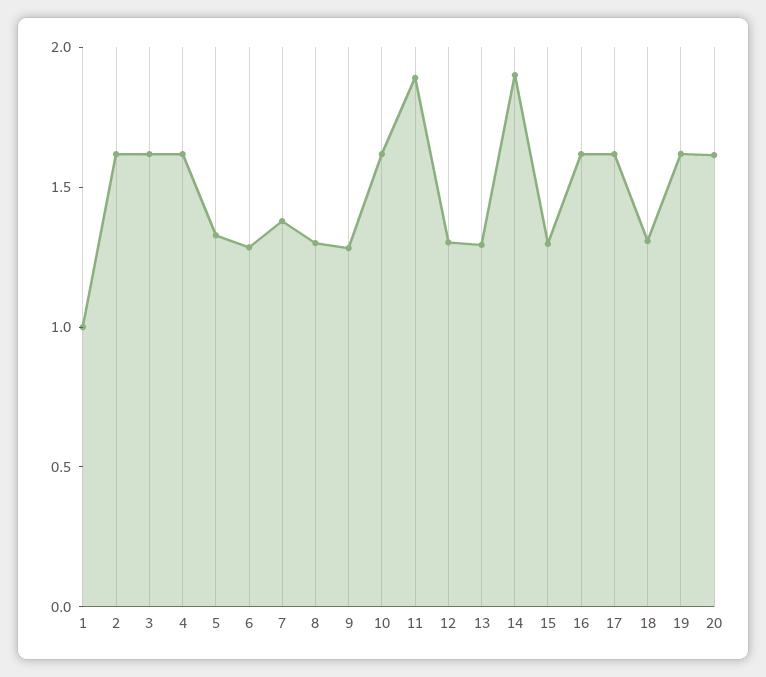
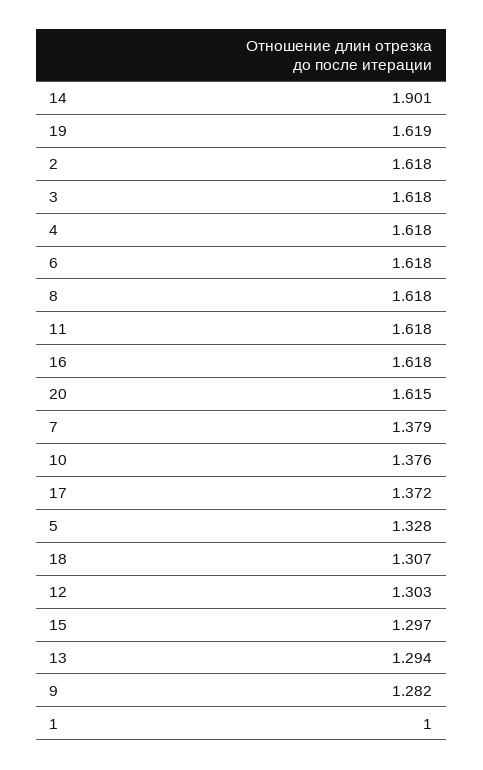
  {
    "1": 1,
    "2": 1.618,
    "3": 1.618,
    "4": 1.618,
    "5": 1.328,
-   "6": 1.3,
+   "6": 1.618,
    "7": 1.379,
-   "8": 1.3,
+   "8": 1.618,
    "9": 1.282,
-   "10": 1.6,
+   "10": 1.376,
-   "11": 1.9,
+   "11": 1.618,
    "12": 1.303,
    "13": 1.294,
    "14": 1.901,
    "15": 1.297,
    "16": 1.618,
-   "17": 1.6,
+   "17": 1.372,
    "18": 1.307,
    "19": 1.619,
    "20": 1.615
  }

